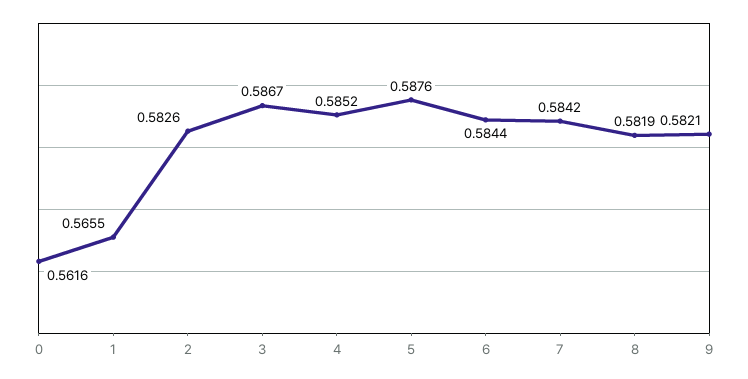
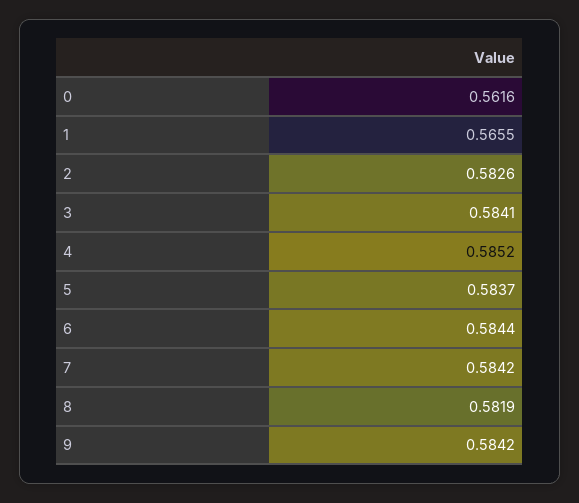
  {
    "0": 0.5616,
    "1": 0.5655,
    "2": 0.5826,
-   "3": 0.5867,
+   "3": 0.5841,
    "4": 0.5852,
-   "5": 0.5876,
+   "5": 0.5837,
    "6": 0.5844,
    "7": 0.5842,
    "8": 0.5819,
-   "9": 0.5821
+   "9": 0.5842
  }

